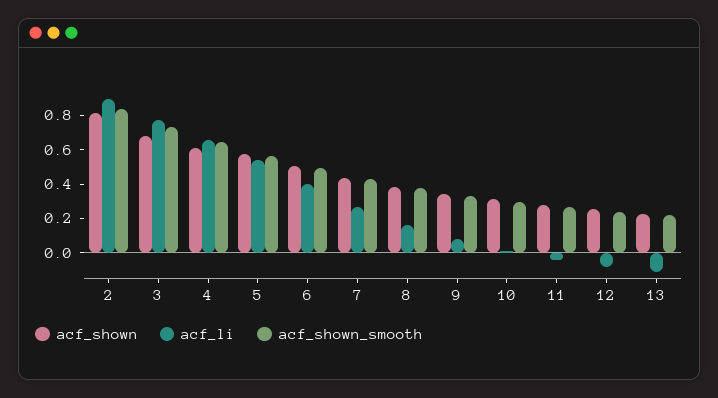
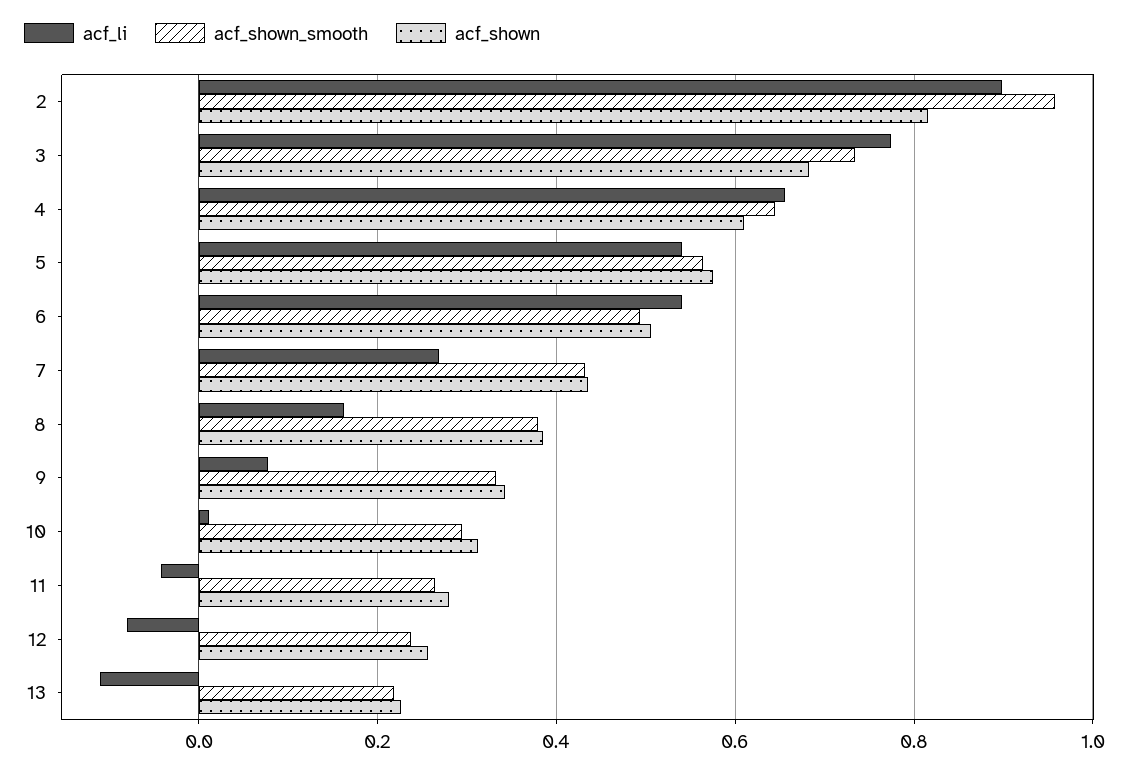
  {
    "acf_shown": {
      "2": 0.82,
      "3": 0.68,
      "4": 0.62,
      "5": 0.58,
      "6": 0.5,
      "7": 0.44,
      "8": 0.38,
      "9": 0.34,
      "10": 0.32,
      "11": 0.28,
      "12": 0.26,
      "13": 0.22
    },
    "acf_li": {
      "2": 0.9,
      "3": 0.78,
      "4": 0.66,
      "5": 0.54,
-     "6": 0.4,
+     "6": 0.54,
      "7": 0.26,
      "8": 0.16,
      "9": 0.08,
      "10": 0.02,
      "11": -0.04,
      "12": -0.08,
      "13": -0.12
    },
    "acf_shown_smooth": {
-     "2": 0.85,
+     "2": 0.96,
      "3": 0.74,
      "4": 0.64,
      "5": 0.56,
      "6": 0.5,
      "7": 0.44,
      "8": 0.38,
      "9": 0.34,
      "10": 0.3,
      "11": 0.26,
      "12": 0.24,
      "13": 0.22
    }
  }

